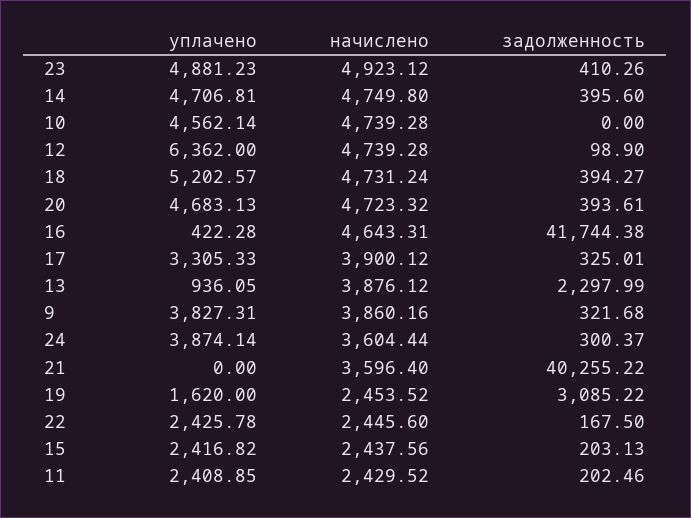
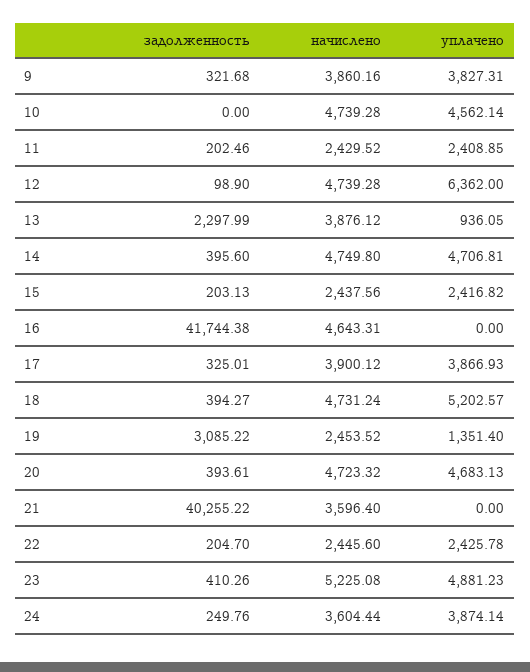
  {
    "уплачено": {
      "23": 4881.23,
      "14": 4706.81,
      "10": 4562.14,
      "12": 6362,
      "18": 5202.57,
      "20": 4683.13,
-     "16": 422.28,
+     "16": 0,
-     "17": 3305.33,
+     "17": 3866.93,
      "13": 936.05,
      "9": 3827.31,
      "24": 3874.14,
      "21": 0,
-     "19": 1620,
+     "19": 1351.4,
      "22": 2425.78,
      "15": 2416.82,
      "11": 2408.85
    },
    "начислено": {
-     "23": 4923.12,
+     "23": 5225.08,
      "14": 4749.8,
      "10": 4739.28,
      "12": 4739.28,
      "18": 4731.24,
      "20": 4723.32,
      "16": 4643.31,
      "17": 3900.12,
      "13": 3876.12,
      "9": 3860.16,
      "24": 3604.44,
      "21": 3596.4,
      "19": 2453.52,
      "22": 2445.6,
      "15": 2437.56,
      "11": 2429.52
    },
    "задолженность": {
      "23": 410.26,
      "14": 395.6,
      "10": 0,
      "12": 98.9,
      "18": 394.27,
      "20": 393.61,
      "16": 41744.38,
      "17": 325.01,
      "13": 2297.99,
      "9": 321.68,
-     "24": 300.37,
+     "24": 249.76,
      "21": 40255.22,
      "19": 3085.22,
-     "22": 167.5,
+     "22": 204.7,
      "15": 203.13,
      "11": 202.46
    }
  }

